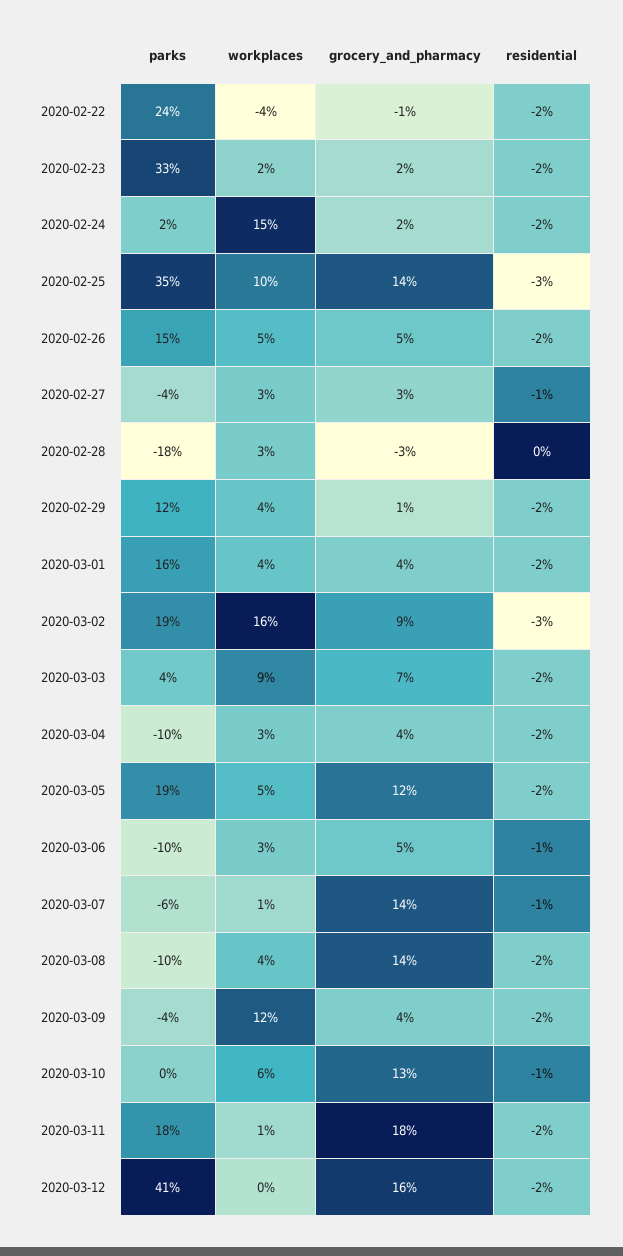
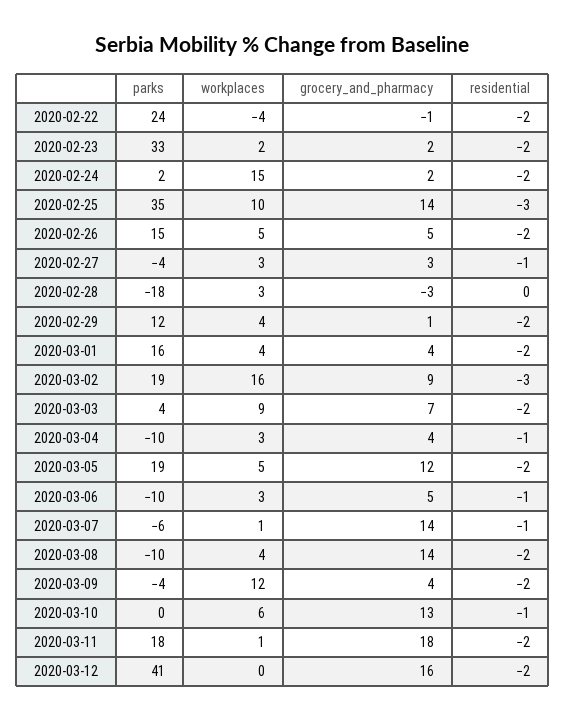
  {
    "parks": {
      "2020-02-22": 24,
      "2020-02-23": 33,
      "2020-02-24": 2,
      "2020-02-25": 35,
      "2020-02-26": 15,
      "2020-02-27": -4,
      "2020-02-28": -18,
      "2020-02-29": 12,
      "2020-03-01": 16,
      "2020-03-02": 19,
      "2020-03-03": 4,
      "2020-03-04": -10,
      "2020-03-05": 19,
      "2020-03-06": -10,
      "2020-03-07": -6,
      "2020-03-08": -10,
      "2020-03-09": -4,
      "2020-03-10": 0,
      "2020-03-11": 18,
      "2020-03-12": 41
    },
    "workplaces": {
      "2020-02-22": -4,
      "2020-02-23": 2,
      "2020-02-24": 15,
      "2020-02-25": 10,
      "2020-02-26": 5,
      "2020-02-27": 3,
      "2020-02-28": 3,
      "2020-02-29": 4,
      "2020-03-01": 4,
      "2020-03-02": 16,
      "2020-03-03": 9,
      "2020-03-04": 3,
      "2020-03-05": 5,
      "2020-03-06": 3,
      "2020-03-07": 1,
      "2020-03-08": 4,
      "2020-03-09": 12,
      "2020-03-10": 6,
      "2020-03-11": 1,
      "2020-03-12": 0
    },
    "grocery_and_pharmacy": {
      "2020-02-22": -1,
      "2020-02-23": 2,
      "2020-02-24": 2,
      "2020-02-25": 14,
      "2020-02-26": 5,
      "2020-02-27": 3,
      "2020-02-28": -3,
      "2020-02-29": 1,
      "2020-03-01": 4,
      "2020-03-02": 9,
      "2020-03-03": 7,
      "2020-03-04": 4,
      "2020-03-05": 12,
      "2020-03-06": 5,
      "2020-03-07": 14,
      "2020-03-08": 14,
      "2020-03-09": 4,
      "2020-03-10": 13,
      "2020-03-11": 18,
      "2020-03-12": 16
    },
    "residential": {
      "2020-02-22": -2,
      "2020-02-23": -2,
      "2020-02-24": -2,
      "2020-02-25": -3,
      "2020-02-26": -2,
      "2020-02-27": -1,
      "2020-02-28": 0,
      "2020-02-29": -2,
      "2020-03-01": -2,
      "2020-03-02": -3,
      "2020-03-03": -2,
-     "2020-03-04": -2,
+     "2020-03-04": -1,
      "2020-03-05": -2,
      "2020-03-06": -1,
      "2020-03-07": -1,
      "2020-03-08": -2,
      "2020-03-09": -2,
      "2020-03-10": -1,
      "2020-03-11": -2,
      "2020-03-12": -2
    }
  }

